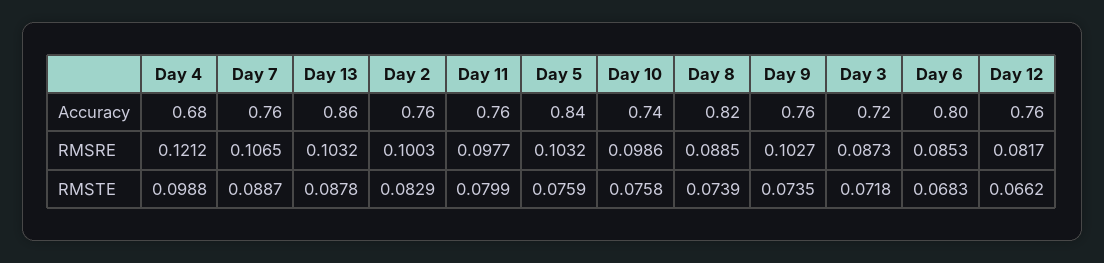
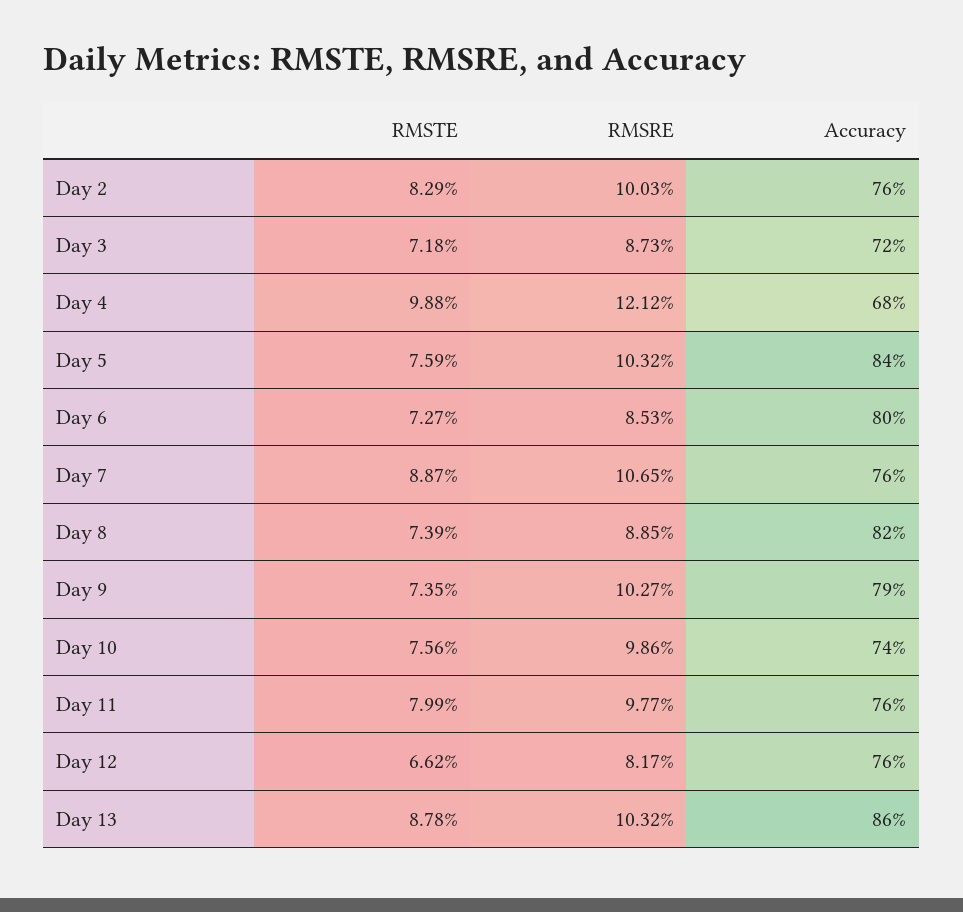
  {
    "Day 4": {
      "Accuracy": 0.68,
      "RMSRE": 0.1212,
      "RMSTE": 0.0988
    },
    "Day 7": {
      "Accuracy": 0.76,
      "RMSRE": 0.1065,
      "RMSTE": 0.0887
    },
    "Day 13": {
      "Accuracy": 0.86,
      "RMSRE": 0.1032,
      "RMSTE": 0.0878
    },
    "Day 2": {
      "Accuracy": 0.76,
      "RMSRE": 0.1003,
      "RMSTE": 0.0829
    },
    "Day 11": {
      "Accuracy": 0.76,
      "RMSRE": 0.0977,
      "RMSTE": 0.0799
    },
    "Day 5": {
      "Accuracy": 0.84,
      "RMSRE": 0.1032,
      "RMSTE": 0.0759
    },
    "Day 10": {
      "Accuracy": 0.74,
      "RMSRE": 0.0986,
-     "RMSTE": 0.0758
+     "RMSTE": 0.0756
    },
    "Day 8": {
      "Accuracy": 0.82,
      "RMSRE": 0.0885,
      "RMSTE": 0.0739
    },
    "Day 9": {
-     "Accuracy": 0.76,
+     "Accuracy": 0.79,
      "RMSRE": 0.1027,
      "RMSTE": 0.0735
    },
    "Day 3": {
      "Accuracy": 0.72,
      "RMSRE": 0.0873,
      "RMSTE": 0.0718
    },
    "Day 6": {
      "Accuracy": 0.8,
      "RMSRE": 0.0853,
-     "RMSTE": 0.0683
+     "RMSTE": 0.0727
    },
    "Day 12": {
      "Accuracy": 0.76,
      "RMSRE": 0.0817,
      "RMSTE": 0.0662
    }
  }

